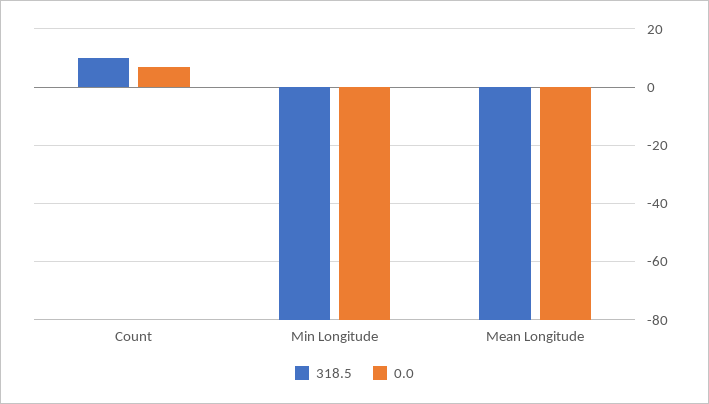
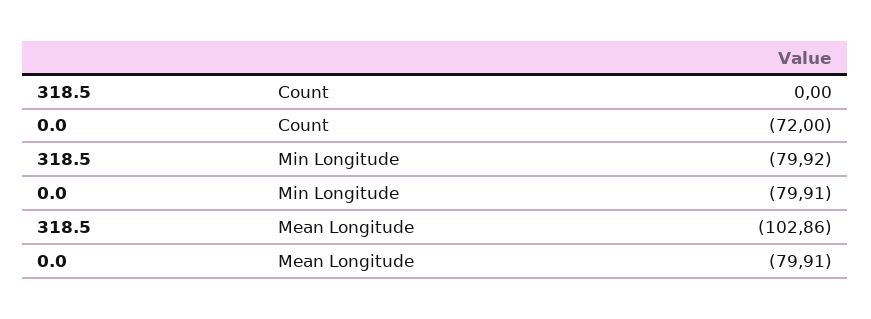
  {
    "318.5": {
-     "Count": 10,
+     "Count": 0,
      "Min Longitude": -79.92,
-     "Mean Longitude": -80
+     "Mean Longitude": -102.86
    },
    "0.0": {
-     "Count": 7.5,
+     "Count": -72,
      "Min Longitude": -79.91,
      "Mean Longitude": -79.91
    }
  }

